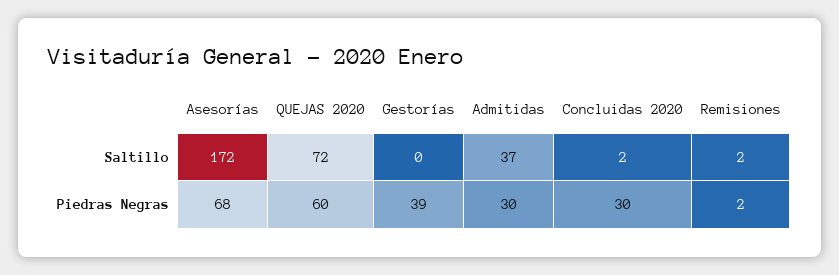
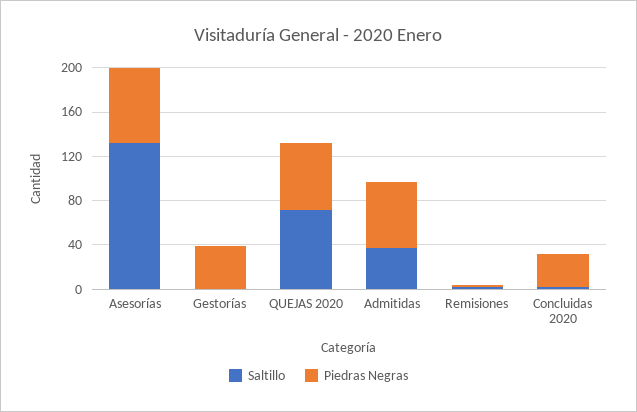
  {
    "Saltillo": {
-     "Asesorías": 172,
+     "Asesorías": 130,
      "QUEJAS 2020": 72,
      "Gestorías": 0,
      "Admitidas": 37,
      "Concluidas 2020": 2,
      "Remisiones": 2
    },
    "Piedras Negras": {
      "Asesorías": 68,
      "QUEJAS 2020": 60,
      "Gestorías": 39,
-     "Admitidas": 30,
+     "Admitidas": 60,
      "Concluidas 2020": 30,
      "Remisiones": 2
    }
  }

